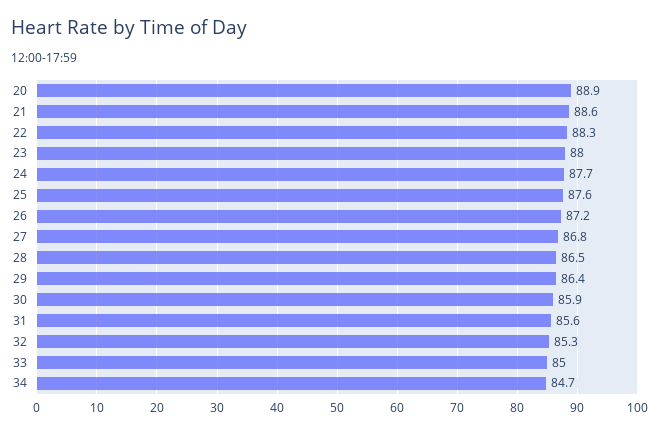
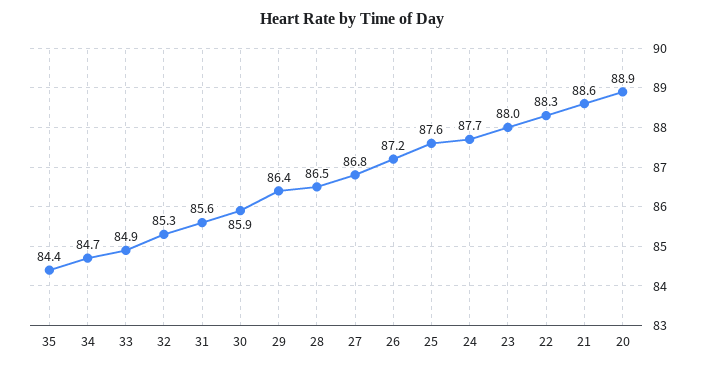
  {
    "20": 88.9,
    "21": 88.6,
    "22": 88.3,
    "23": 88,
    "24": 87.7,
    "25": 87.6,
    "26": 87.2,
    "27": 86.8,
    "28": 86.5,
    "29": 86.4,
    "30": 85.9,
    "31": 85.6,
    "32": 85.3,
-   "33": 85,
+   "33": 84.9,
-   "34": 84.7
+   "34": 84.7,
+   "35": 84.4
  }

